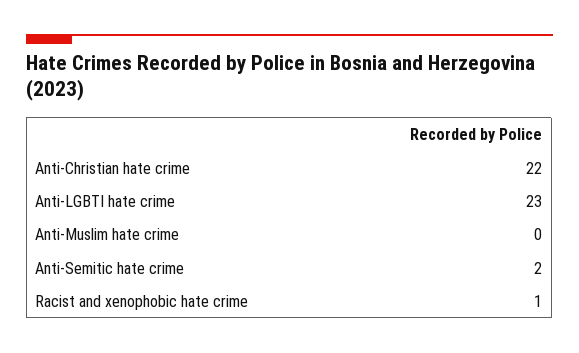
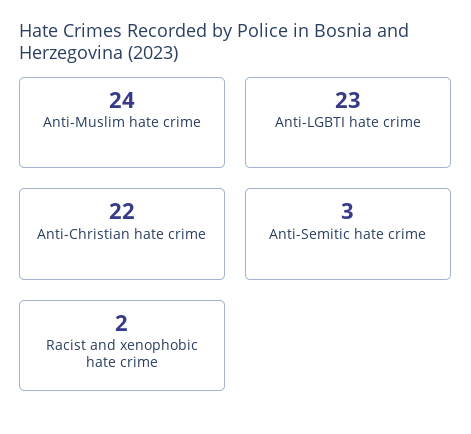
  {
    "Anti-Christian hate crime": 22,
    "Anti-LGBTI hate crime": 23,
-   "Anti-Muslim hate crime": 0,
+   "Anti-Muslim hate crime": 24,
-   "Anti-Semitic hate crime": 2,
+   "Anti-Semitic hate crime": 3,
-   "Racist and xenophobic hate crime": 1
+   "Racist and xenophobic hate crime": 2
  }

